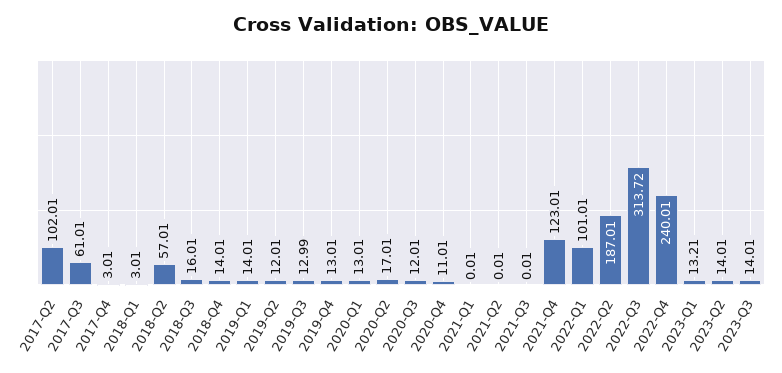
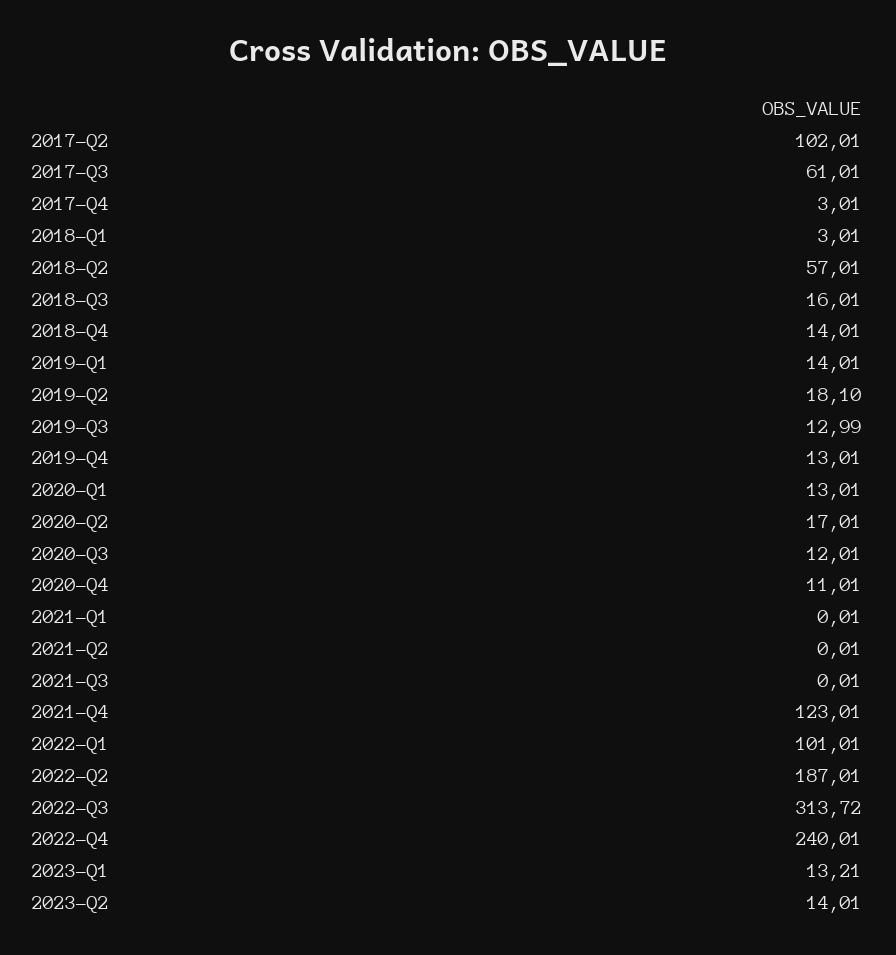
  {
    "2017-Q2": 102.01,
    "2017-Q3": 61.01,
    "2017-Q4": 3.01,
    "2018-Q1": 3.01,
    "2018-Q2": 57.01,
    "2018-Q3": 16.01,
    "2018-Q4": 14.01,
    "2019-Q1": 14.01,
-   "2019-Q2": 12.01,
+   "2019-Q2": 18.1,
    "2019-Q3": 12.99,
    "2019-Q4": 13.01,
    "2020-Q1": 13.01,
    "2020-Q2": 17.01,
    "2020-Q3": 12.01,
    "2020-Q4": 11.01,
    "2021-Q1": 0.01,
    "2021-Q2": 0.01,
    "2021-Q3": 0.01,
    "2021-Q4": 123.01,
    "2022-Q1": 101.01,
    "2022-Q2": 187.01,
    "2022-Q3": 313.72,
    "2022-Q4": 240.01,
    "2023-Q1": 13.21,
-   "2023-Q2": 14.01,
+   "2023-Q2": 14.01
-   "2023-Q3": 14.01
  }

